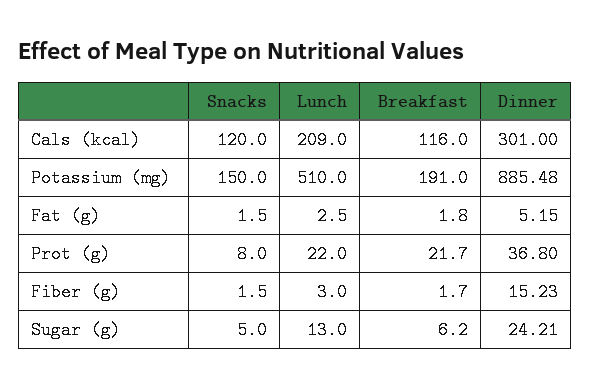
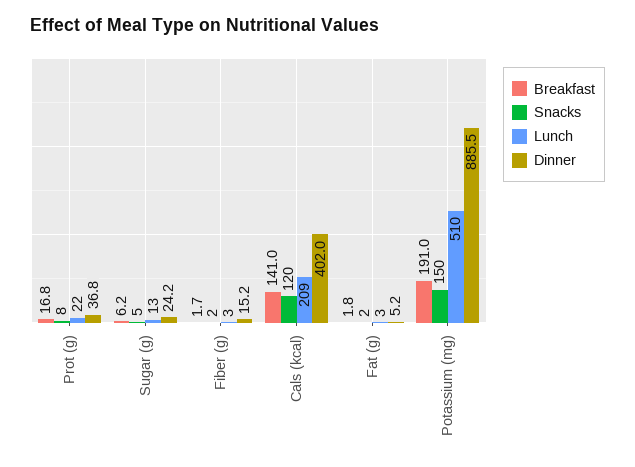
  {
    "Snacks": {
      "Cals (kcal)": 120,
      "Potassium (mg)": 150,
      "Fat (g)": 1.5,
      "Prot (g)": 8,
      "Fiber (g)": 1.5,
      "Sugar (g)": 5
    },
    "Lunch": {
      "Cals (kcal)": 209,
      "Potassium (mg)": 510,
      "Fat (g)": 2.5,
      "Prot (g)": 22,
      "Fiber (g)": 3,
      "Sugar (g)": 13
    },
    "Breakfast": {
-     "Cals (kcal)": 116,
+     "Cals (kcal)": 141,
      "Potassium (mg)": 191,
      "Fat (g)": 1.8,
-     "Prot (g)": 21.7,
+     "Prot (g)": 16.8,
      "Fiber (g)": 1.7,
      "Sugar (g)": 6.2
    },
    "Dinner": {
-     "Cals (kcal)": 301,
+     "Cals (kcal)": 402,
      "Potassium (mg)": 885.48,
      "Fat (g)": 5.15,
      "Prot (g)": 36.8,
      "Fiber (g)": 15.23,
      "Sugar (g)": 24.21
    }
  }

